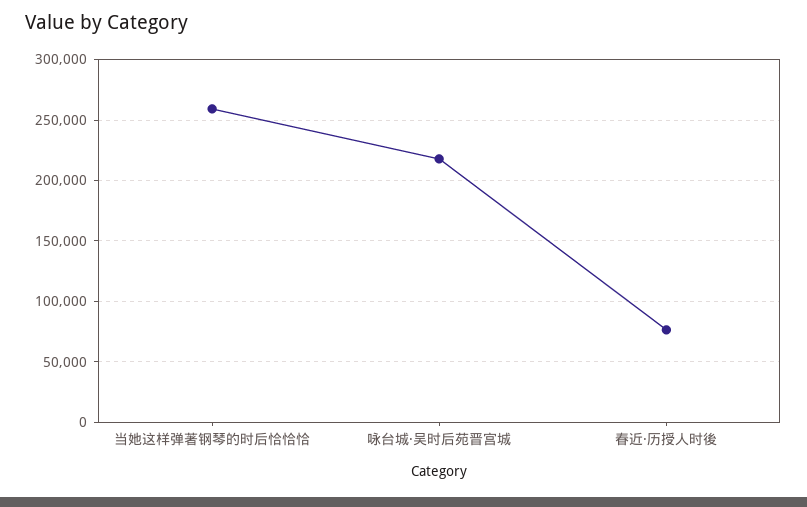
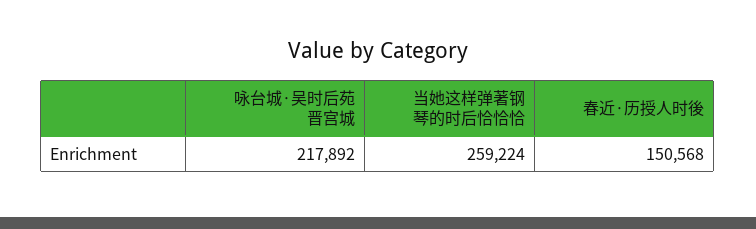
  {
    "当她这样弹著钢琴的时后恰恰恰": 259224,
    "咏台城·吴时后苑晋宫城": 217892,
-   "春近·历授人时後": 75000
+   "春近·历授人时後": 150568
  }

